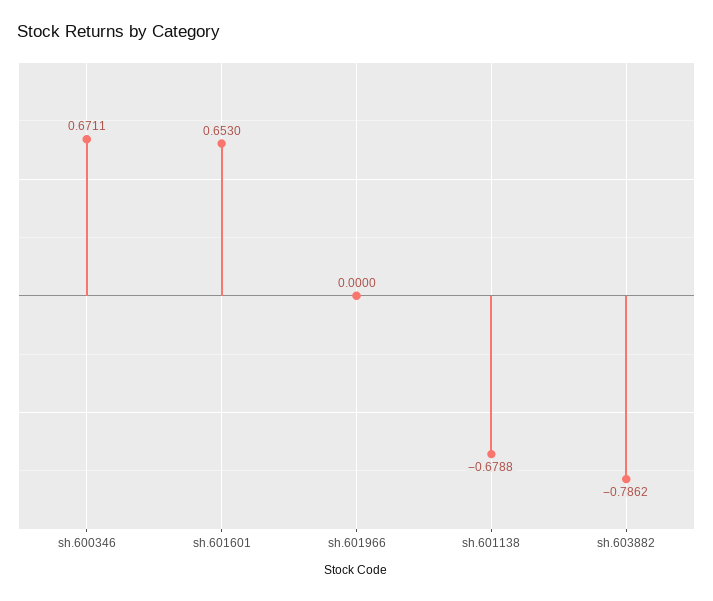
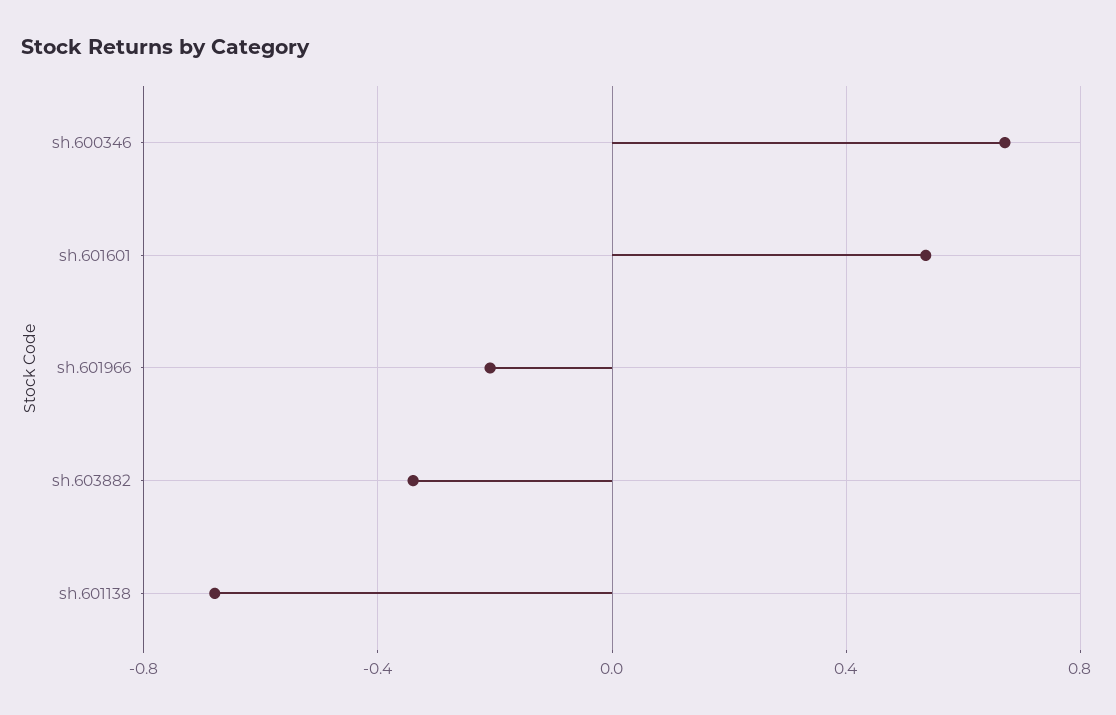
  {
    "sh.600346": 0.6711,
-   "sh.601601": 0.653,
+   "sh.601601": 0.55,
-   "sh.601966": 0,
+   "sh.601966": -0.2,
    "sh.601138": -0.6788,
-   "sh.603882": -0.7862
+   "sh.603882": -0.35
  }

